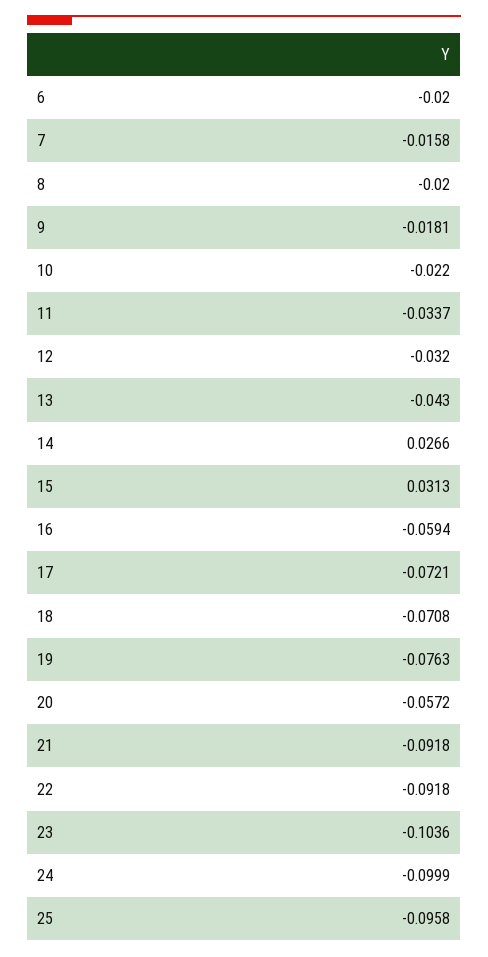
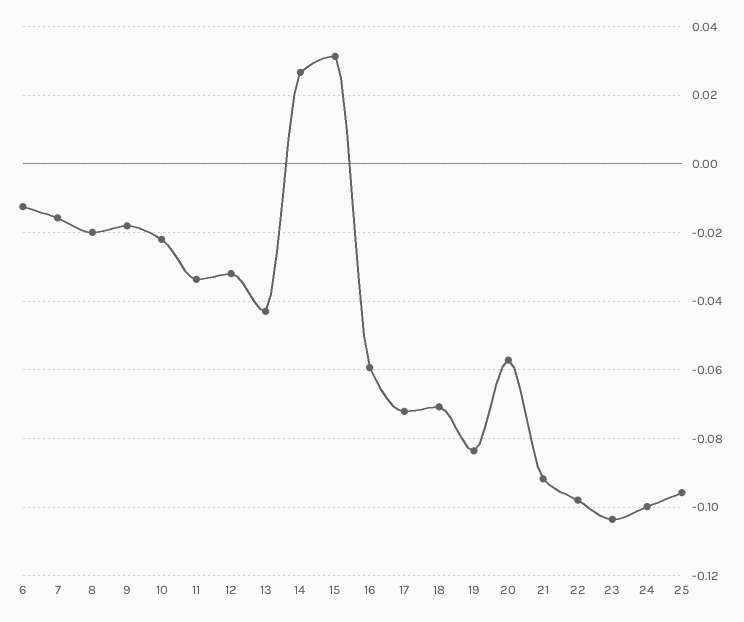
  {
-   "6": -0.02,
+   "6": -0.012,
    "7": -0.0158,
    "8": -0.02,
    "9": -0.0181,
    "10": -0.022,
    "11": -0.0337,
    "12": -0.032,
    "13": -0.043,
    "14": 0.0266,
    "15": 0.0313,
    "16": -0.0594,
    "17": -0.0721,
    "18": -0.0708,
-   "19": -0.0763,
+   "19": -0.084,
    "20": -0.0572,
    "21": -0.0918,
-   "22": -0.0918,
+   "22": -0.098,
    "23": -0.1036,
    "24": -0.0999,
    "25": -0.0958
  }

